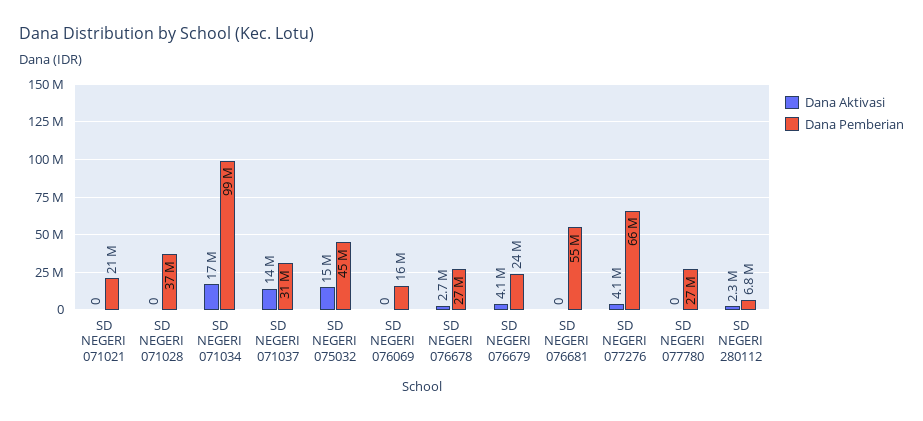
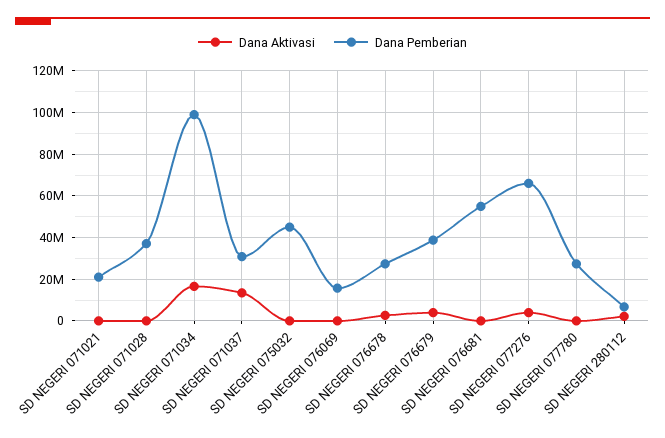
  {
    "Dana Aktivasi": {
      "SD NEGERI 071021": 0,
      "SD NEGERI 071028": 0,
      "SD NEGERI 071034": 17000000,
      "SD NEGERI 071037": 14000000,
-     "SD NEGERI 075032": 15000000,
+     "SD NEGERI 075032": 0,
      "SD NEGERI 076069": 0,
      "SD NEGERI 076678": 2700000,
      "SD NEGERI 076679": 4100000,
      "SD NEGERI 076681": 0,
      "SD NEGERI 077276": 4100000,
      "SD NEGERI 077780": 0,
      "SD NEGERI 280112": 2300000
    },
    "Dana Pemberian": {
      "SD NEGERI 071021": 21000000,
      "SD NEGERI 071028": 37000000,
      "SD NEGERI 071034": 99000000,
      "SD NEGERI 071037": 31000000,
      "SD NEGERI 075032": 45000000,
      "SD NEGERI 076069": 16000000,
      "SD NEGERI 076678": 27000000,
-     "SD NEGERI 076679": 24000000,
+     "SD NEGERI 076679": 40000000,
      "SD NEGERI 076681": 55000000,
      "SD NEGERI 077276": 66000000,
      "SD NEGERI 077780": 27000000,
      "SD NEGERI 280112": 6800000
    }
  }

